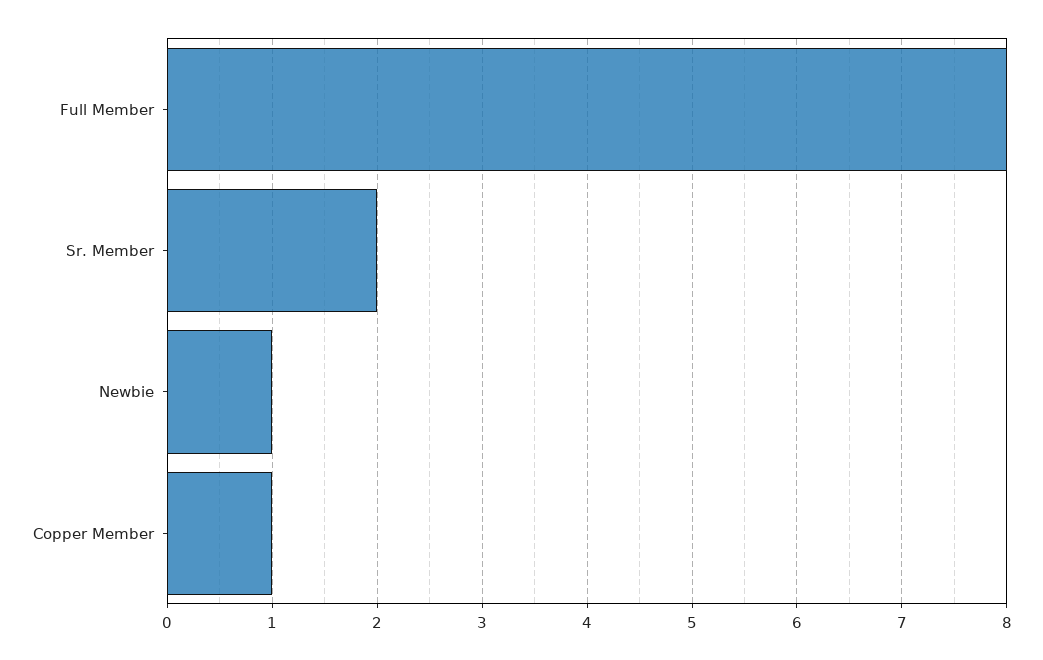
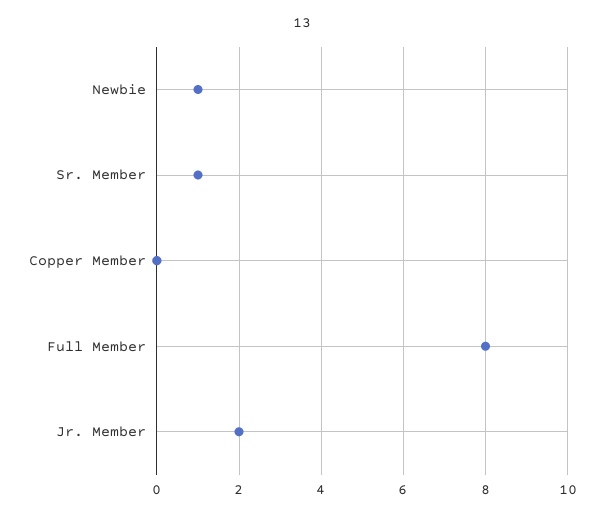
  {
    "Full Member": 8,
-   "Sr. Member": 2,
+   "Sr. Member": 1,
    "Newbie": 1,
-   "Copper Member": 1
+   "Copper Member": 0,
+   "Jr. Member": 2
  }

